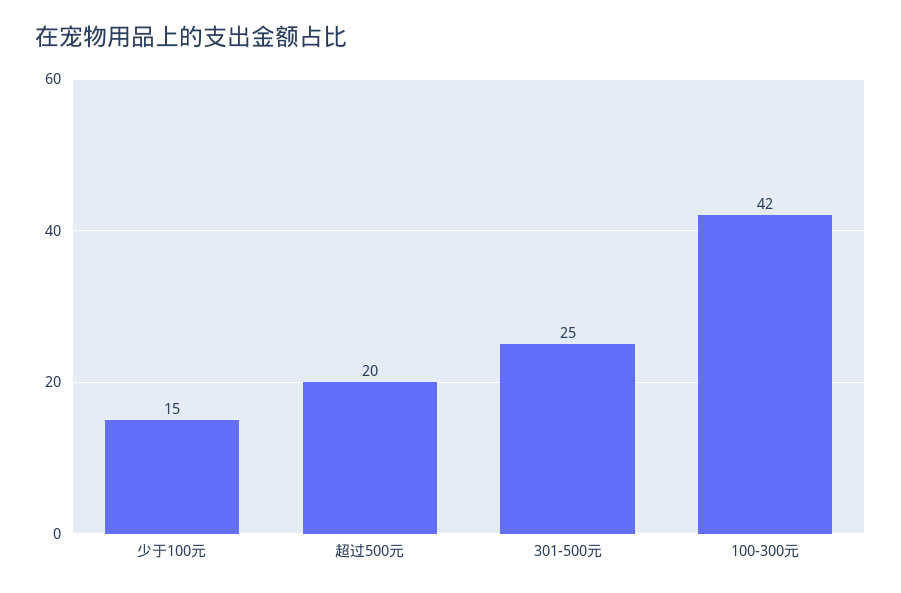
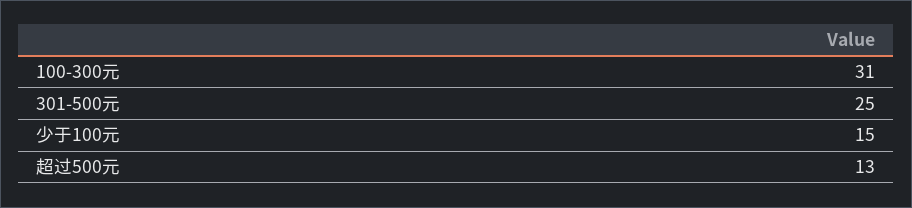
  {
    "少于100元": 15,
-   "超过500元": 20,
+   "超过500元": 13,
    "301-500元": 25,
-   "100-300元": 42
+   "100-300元": 31
  }

